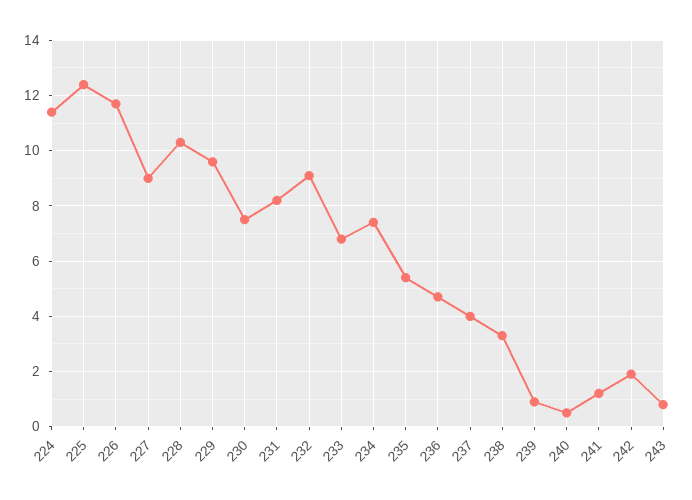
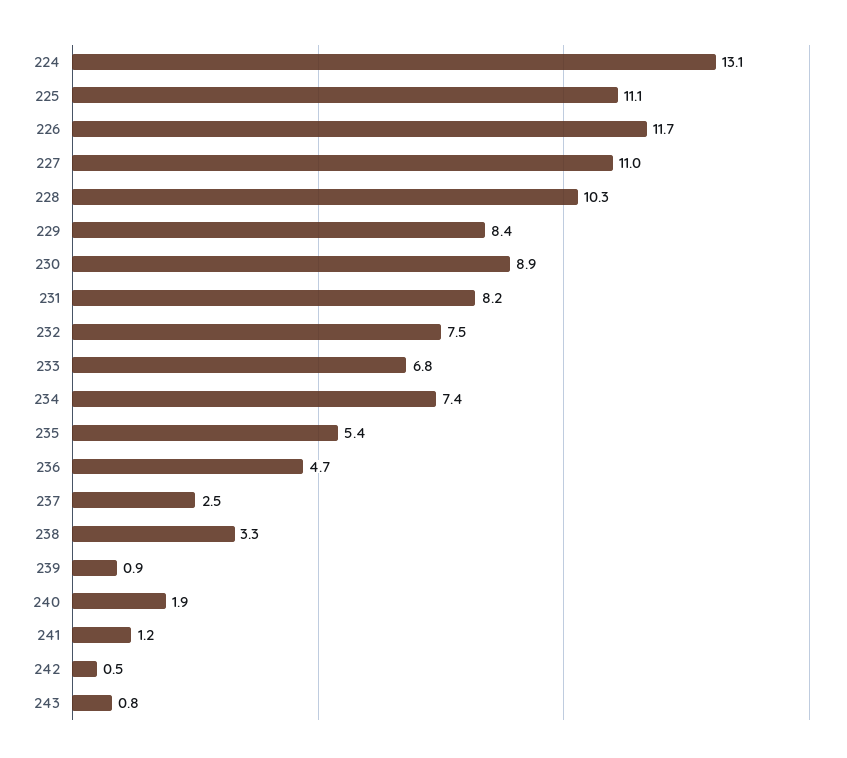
  {
-   "224": 11.5,
+   "224": 13.1,
-   "225": 12.5,
+   "225": 11.1,
    "226": 11.7,
-   "227": 9,
+   "227": 11,
    "228": 10.3,
-   "229": 9.5,
+   "229": 8.4,
-   "230": 7.5,
+   "230": 8.9,
    "231": 8.2,
-   "232": 9,
+   "232": 7.5,
    "233": 6.8,
    "234": 7.4,
    "235": 5.4,
    "236": 4.7,
-   "237": 4,
+   "237": 2.5,
    "238": 3.3,
    "239": 0.9,
-   "240": 0.5,
+   "240": 1.9,
    "241": 1.2,
-   "242": 2,
+   "242": 0.5,
    "243": 0.8
  }

